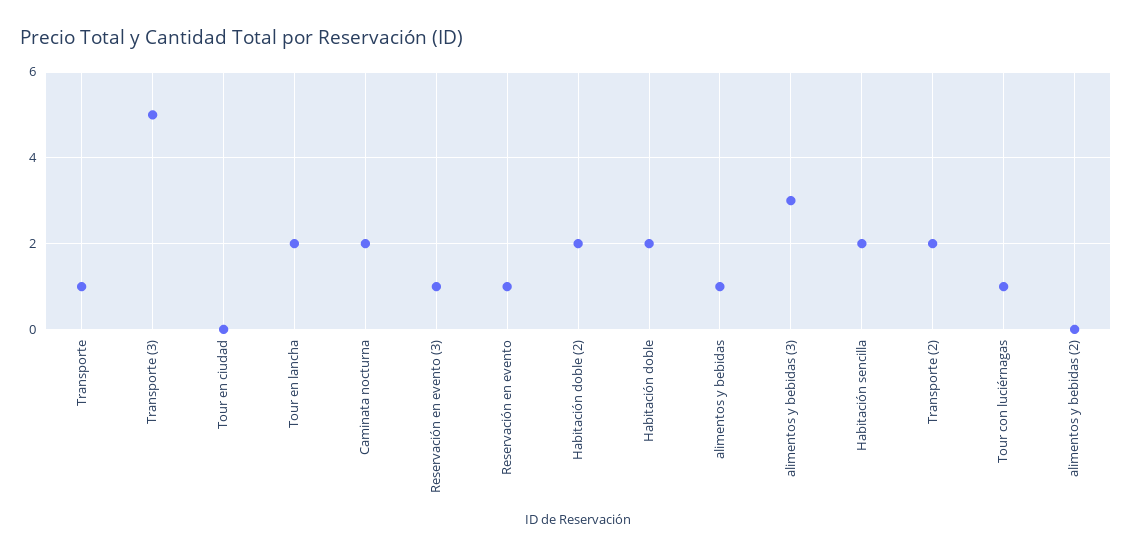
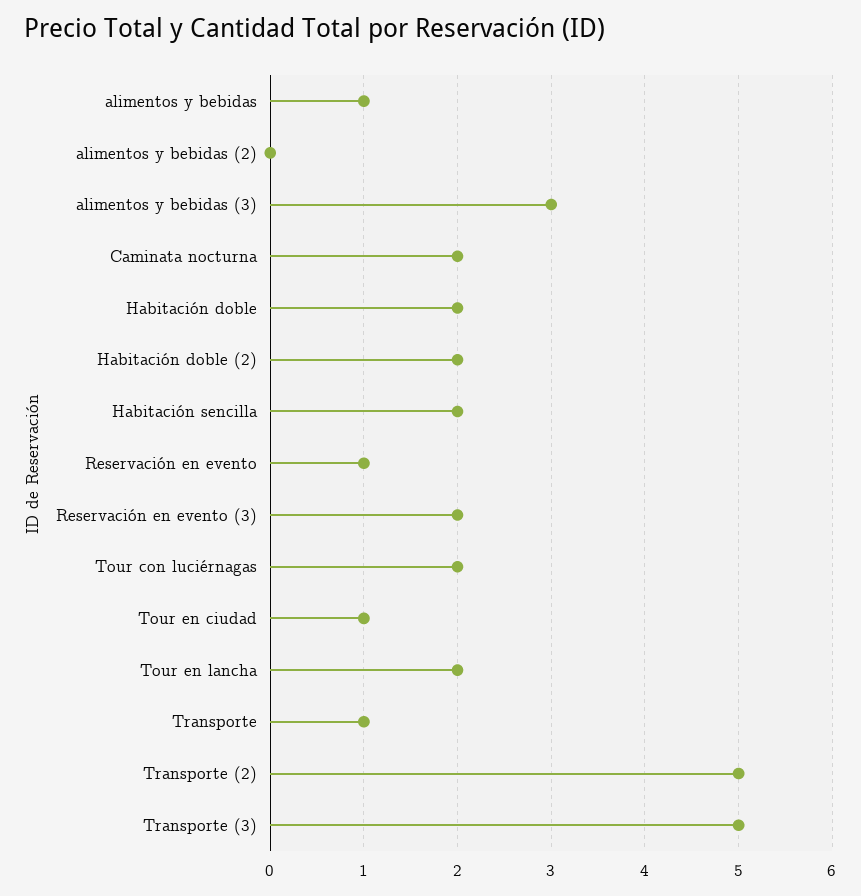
  {
    "Transporte": 1,
    "Transporte (3)": 5,
-   "Tour en ciudad": 0,
+   "Tour en ciudad": 1,
    "Tour en lancha": 2,
    "Caminata nocturna": 2,
-   "Reservación en evento (3)": 1,
+   "Reservación en evento (3)": 2,
    "Reservación en evento": 1,
    "Habitación doble (2)": 2,
    "Habitación doble": 2,
    "alimentos y bebidas": 1,
    "alimentos y bebidas (3)": 3,
    "Habitación sencilla": 2,
-   "Transporte (2)": 2,
+   "Transporte (2)": 5,
-   "Tour con luciérnagas": 1,
+   "Tour con luciérnagas": 2,
    "alimentos y bebidas (2)": 0
  }

